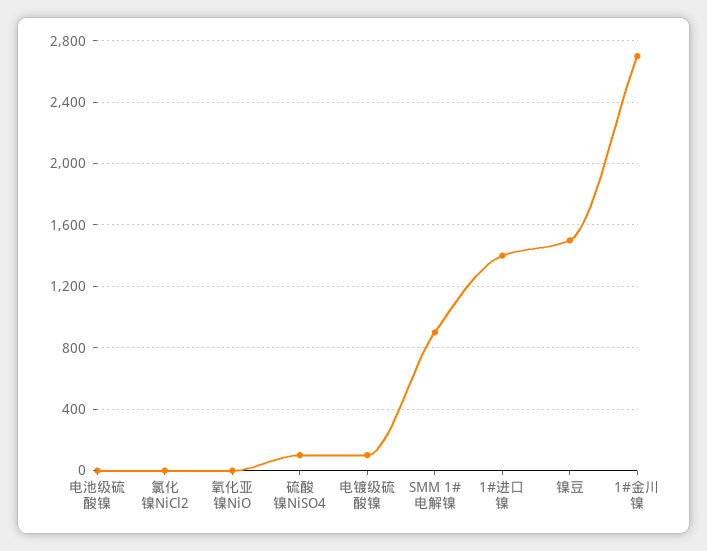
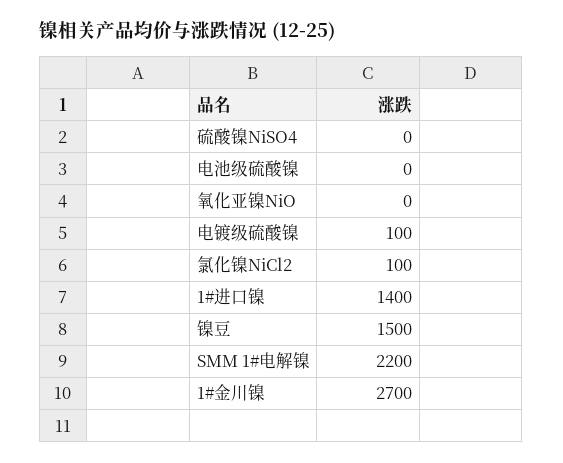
  {
    "电池级硫酸镍": 0,
-   "氯化镍NiCl2": 0,
+   "氯化镍NiCl2": 100,
    "氧化亚镍NiO": 0,
-   "硫酸镍NiSO4": 100,
+   "硫酸镍NiSO4": 0,
    "电镀级硫酸镍": 100,
-   "SMM 1#电解镍": 900,
+   "SMM 1#电解镍": 2200,
    "1#进口镍": 1400,
    "镍豆": 1500,
    "1#金川镍": 2700
  }

